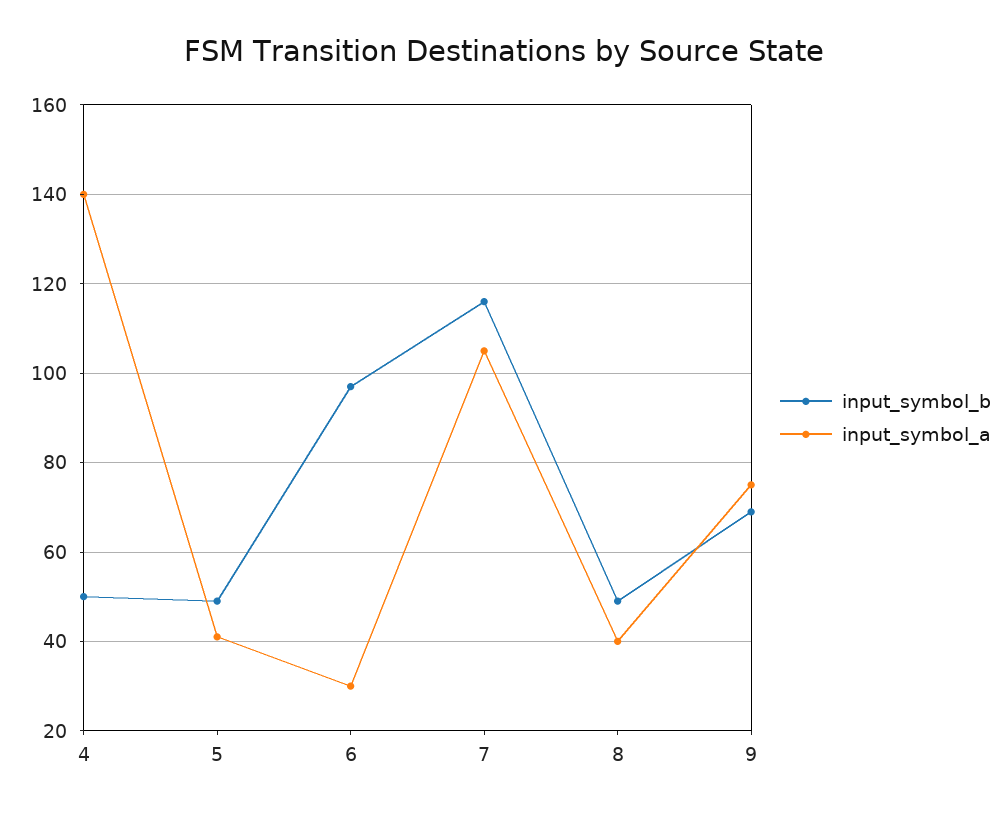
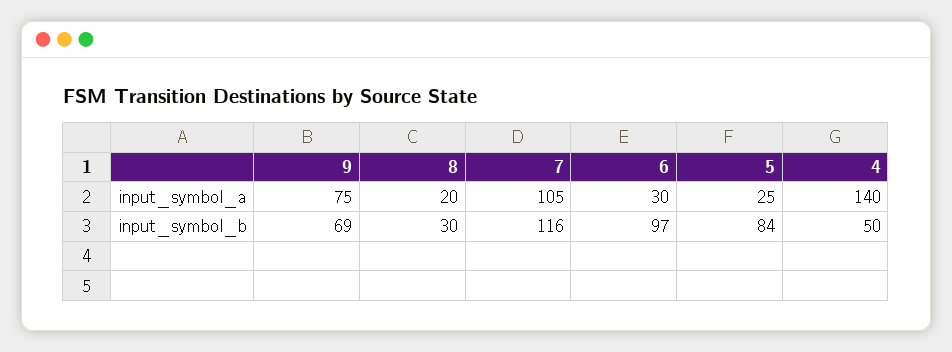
  {
    "input_symbol_b": {
      "4": 50,
-     "5": 50,
+     "5": 84,
      "6": 97,
      "7": 116,
-     "8": 50,
+     "8": 30,
      "9": 69
    },
    "input_symbol_a": {
      "4": 140,
-     "5": 40,
+     "5": 25,
      "6": 30,
      "7": 105,
-     "8": 40,
+     "8": 20,
      "9": 75
    }
  }

